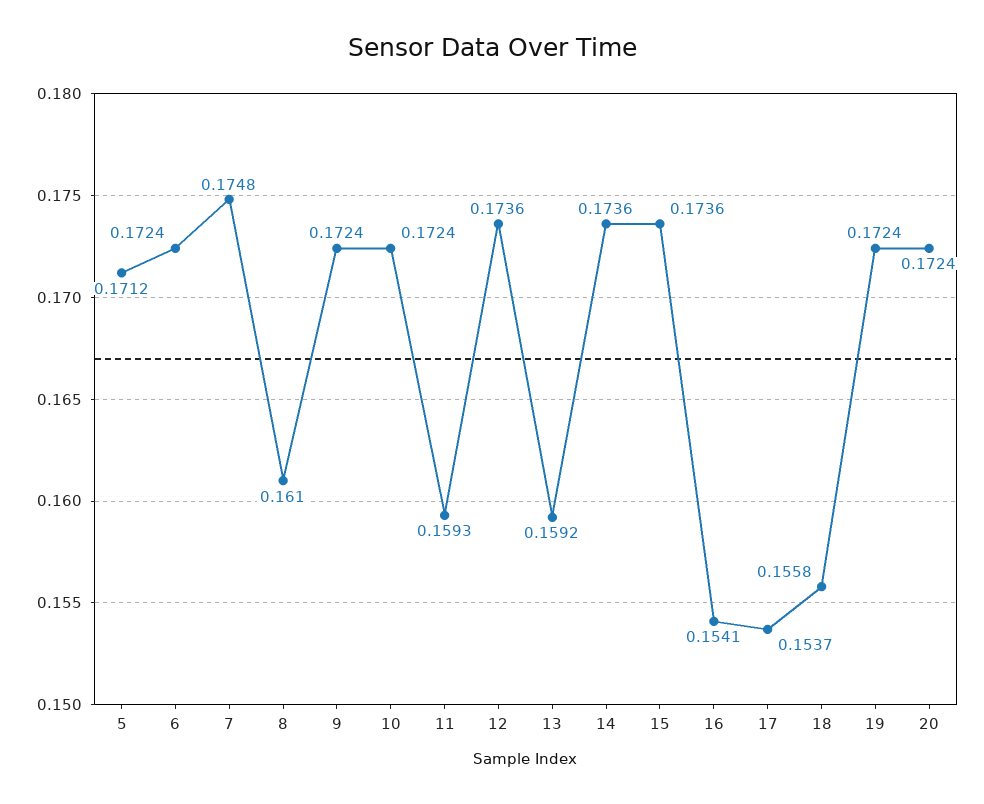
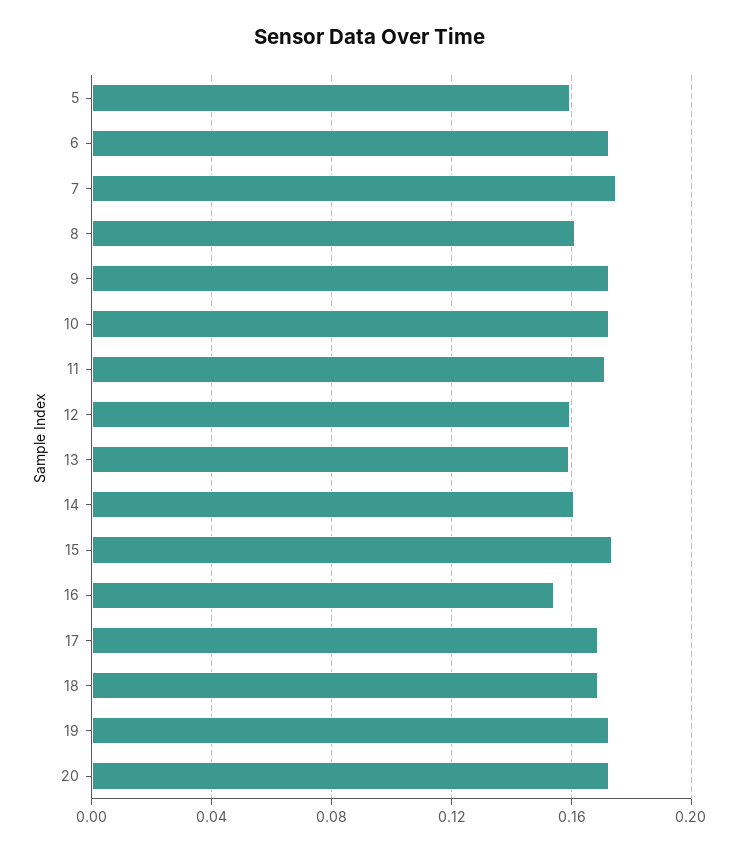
  {
-   "5": 0.1712,
+   "5": 0.16,
    "6": 0.1724,
    "7": 0.1748,
    "8": 0.161,
    "9": 0.1724,
    "10": 0.1724,
-   "11": 0.1593,
+   "11": 0.17,
-   "12": 0.1736,
+   "12": 0.16,
    "13": 0.1592,
-   "14": 0.1736,
+   "14": 0.16,
    "15": 0.1736,
    "16": 0.1541,
-   "17": 0.1537,
+   "17": 0.17,
-   "18": 0.1558,
+   "18": 0.17,
    "19": 0.1724,
    "20": 0.1724
  }

